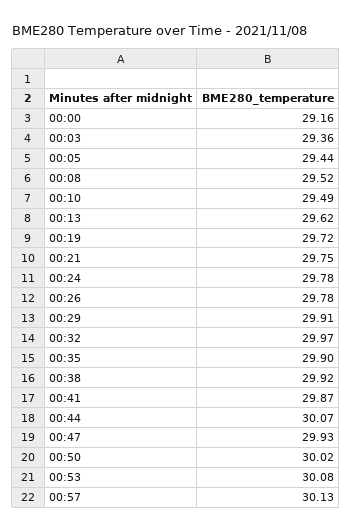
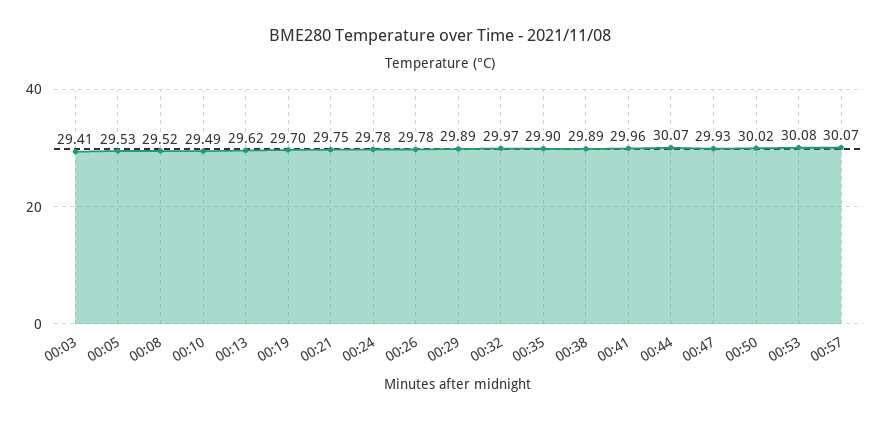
  {
-   "00:00": 29.16,
-   "00:03": 29.36,
+   "00:03": 29.41,
-   "00:05": 29.44,
+   "00:05": 29.53,
    "00:08": 29.52,
    "00:10": 29.49,
    "00:13": 29.62,
-   "00:19": 29.72,
+   "00:19": 29.7,
    "00:21": 29.75,
    "00:24": 29.78,
    "00:26": 29.78,
-   "00:29": 29.91,
+   "00:29": 29.89,
    "00:32": 29.97,
    "00:35": 29.9,
-   "00:38": 29.92,
+   "00:38": 29.89,
-   "00:41": 29.87,
+   "00:41": 29.96,
    "00:44": 30.07,
    "00:47": 29.93,
    "00:50": 30.02,
    "00:53": 30.08,
-   "00:57": 30.13
+   "00:57": 30.07
  }

